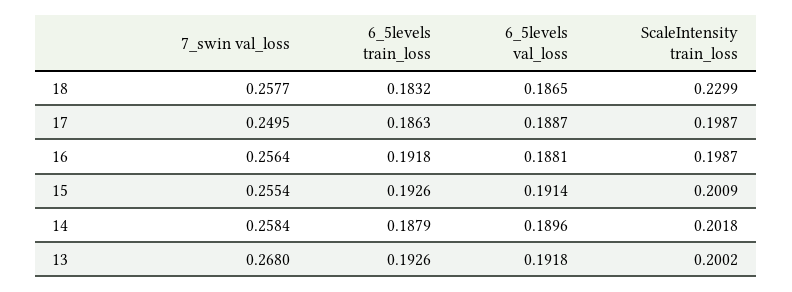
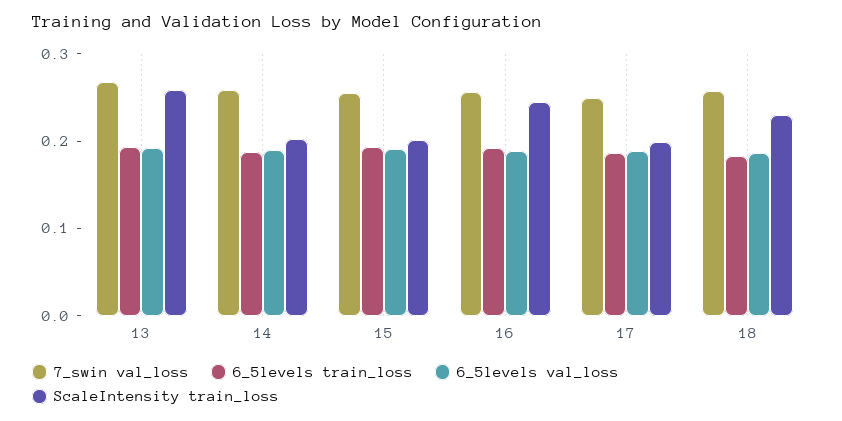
  {
    "7_swin val_loss": {
      "18": 0.2577,
      "17": 0.2495,
      "16": 0.2564,
      "15": 0.2554,
      "14": 0.2584,
      "13": 0.268
    },
    "6_5levels train_loss": {
      "18": 0.1832,
      "17": 0.1863,
      "16": 0.1918,
      "15": 0.1926,
      "14": 0.1879,
      "13": 0.1926
    },
    "6_5levels val_loss": {
      "18": 0.1865,
      "17": 0.1887,
      "16": 0.1881,
      "15": 0.1914,
      "14": 0.1896,
      "13": 0.1918
    },
    "ScaleIntensity train_loss": {
      "18": 0.2299,
      "17": 0.1987,
-     "16": 0.1987,
+     "16": 0.24,
      "15": 0.2009,
      "14": 0.2018,
-     "13": 0.2002
+     "13": 0.26
    }
  }

